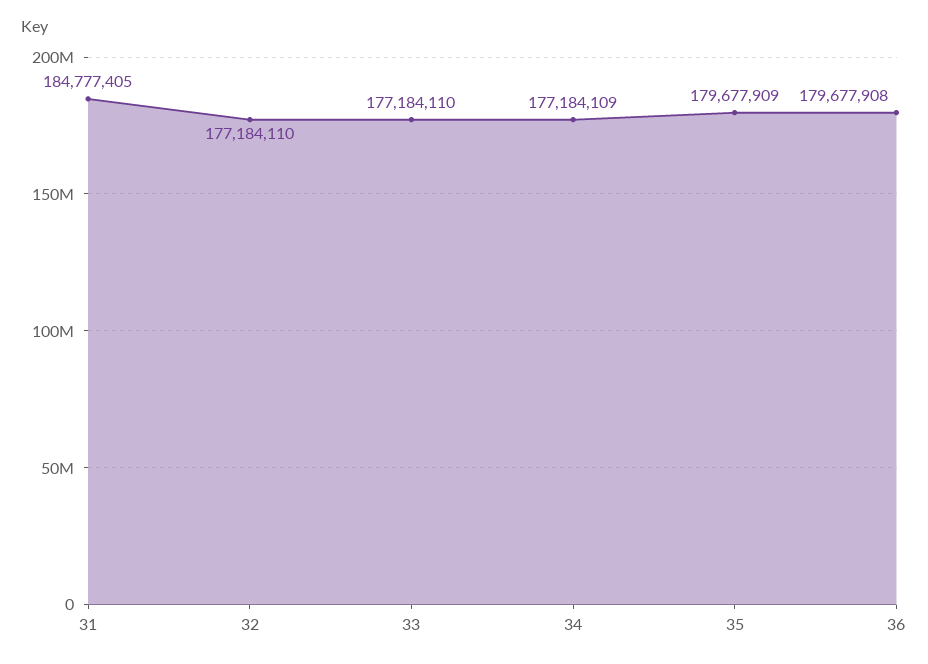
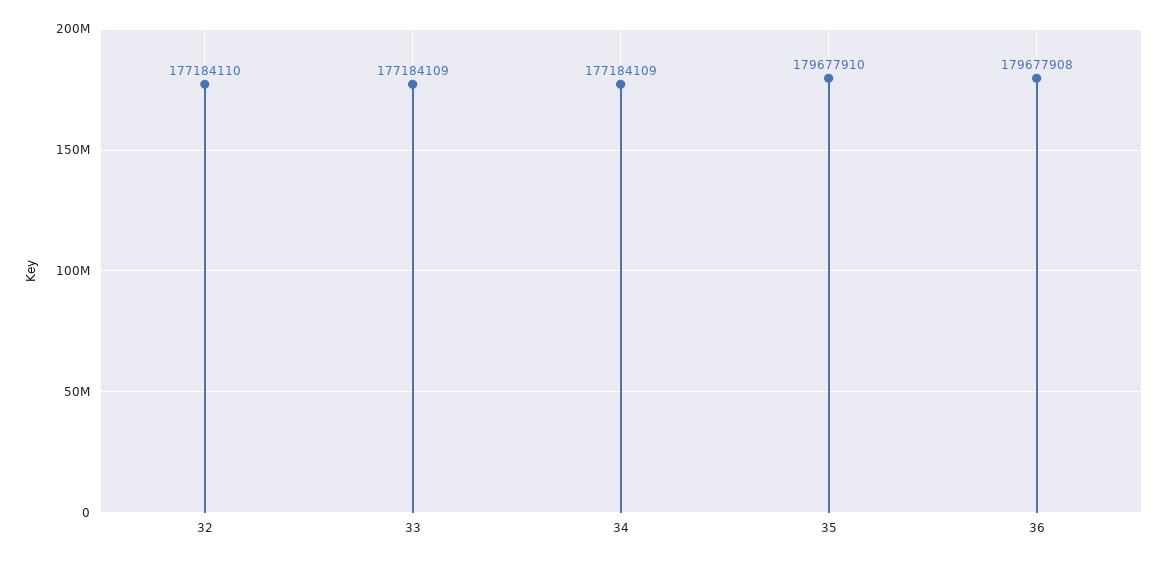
  {
-   "31": 184777405,
    "32": 177184110,
-   "33": 177184110,
+   "33": 177184109,
    "34": 177184109,
-   "35": 179677909,
+   "35": 179677910,
    "36": 179677908
  }

